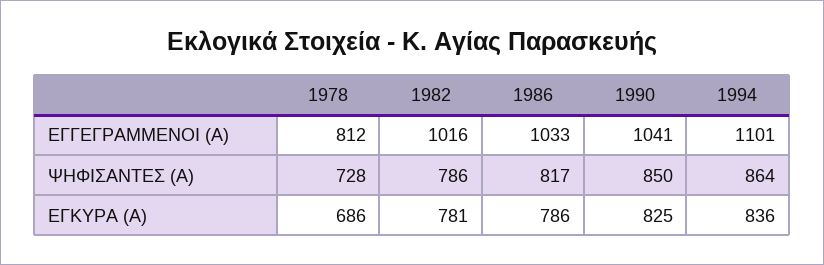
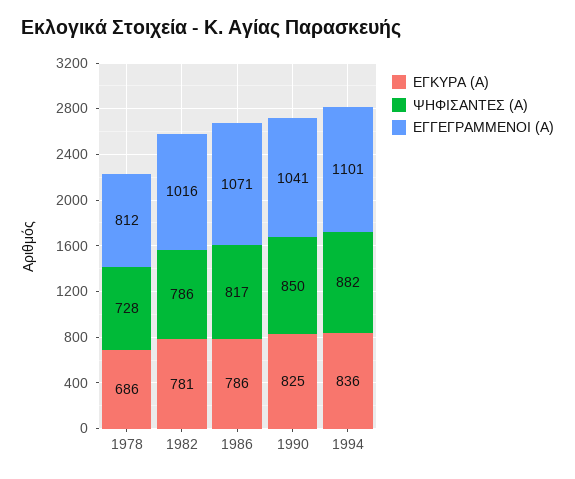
  {
    "ΕΓΓΕΓΡΑΜΜΕΝΟΙ (Α)": {
      "1978": 812,
      "1982": 1016,
-     "1986": 1033,
+     "1986": 1071,
      "1990": 1041,
      "1994": 1101
    },
    "ΨΗΦΙΣΑΝΤΕΣ (Α)": {
      "1978": 728,
      "1982": 786,
      "1986": 817,
      "1990": 850,
-     "1994": 864
+     "1994": 882
    },
    "ΕΓΚΥΡΑ (Α)": {
      "1978": 686,
      "1982": 781,
      "1986": 786,
      "1990": 825,
      "1994": 836
    }
  }

